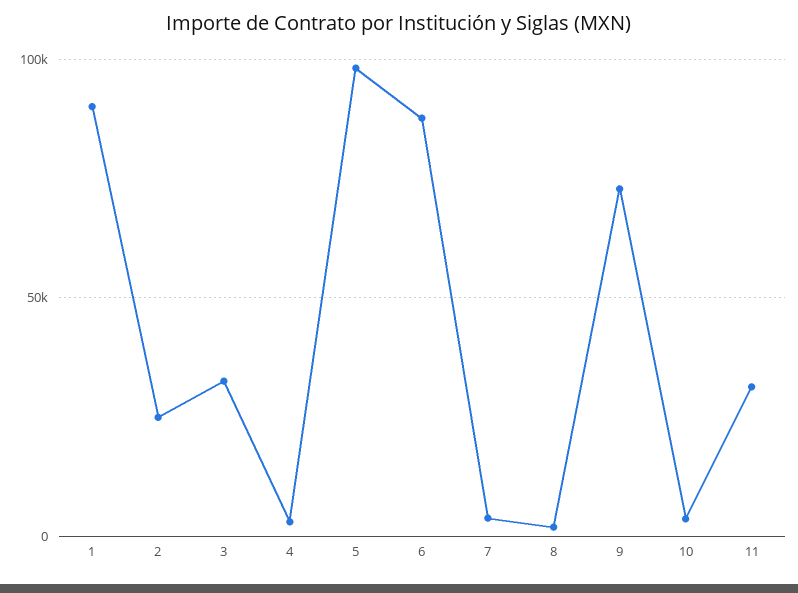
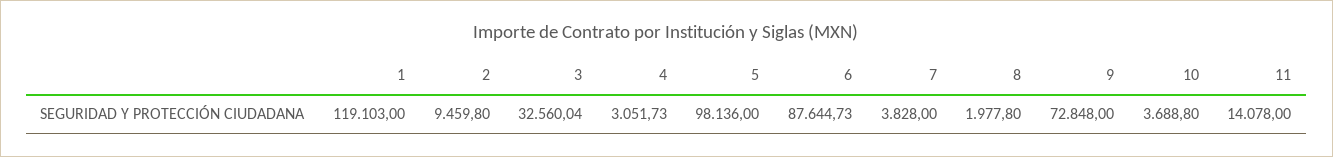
  {
-   "1": 90000,
+   "1": 119103,
-   "2": 25000,
+   "2": 9459.8,
    "3": 32560.04,
    "4": 3051.73,
    "5": 98136,
    "6": 87644.73,
    "7": 3828,
    "8": 1977.8,
    "9": 72848,
    "10": 3688.8,
-   "11": 30000
+   "11": 14078
  }

